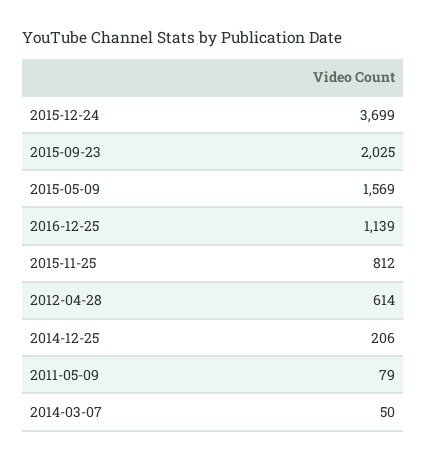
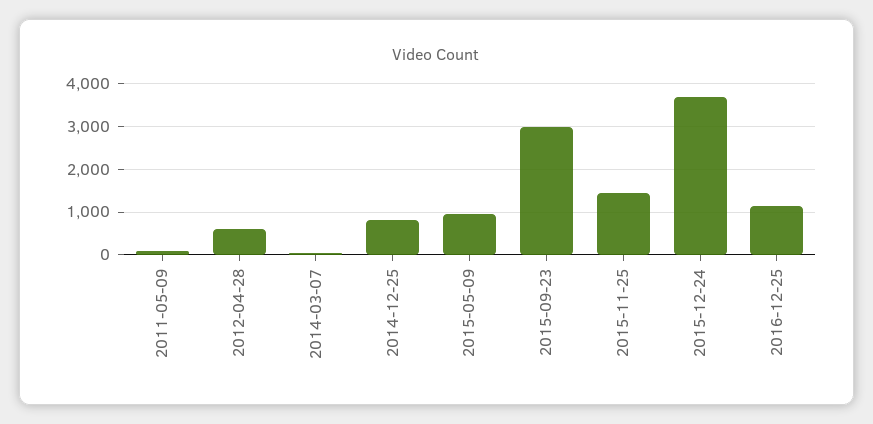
  {
    "2015-12-24": 3699,
-   "2015-09-23": 2025,
+   "2015-09-23": 3000,
-   "2015-05-09": 1569,
+   "2015-05-09": 1000,
    "2016-12-25": 1139,
-   "2015-11-25": 812,
+   "2015-11-25": 1400,
    "2012-04-28": 614,
-   "2014-12-25": 206,
+   "2014-12-25": 800,
    "2011-05-09": 79,
    "2014-03-07": 50
  }

